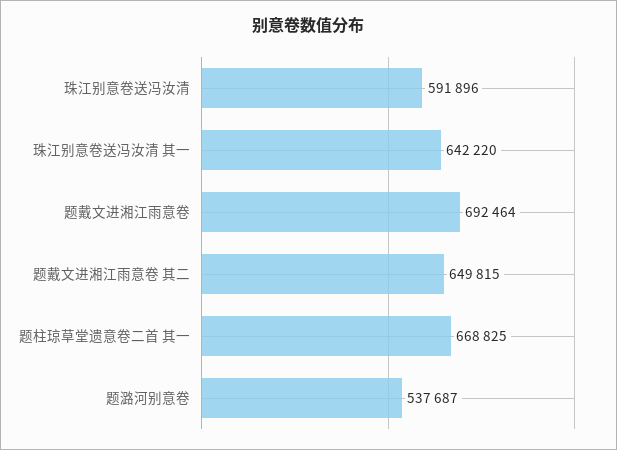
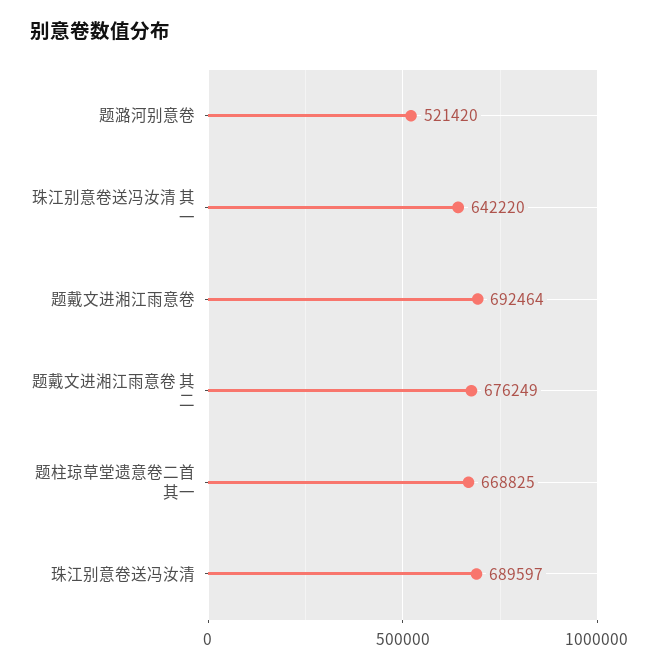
  {
-   "珠江别意卷送冯汝清": 591896,
+   "珠江别意卷送冯汝清": 689597,
    "珠江别意卷送冯汝清 其一": 642220,
    "题戴文进湘江雨意卷": 692464,
-   "题戴文进湘江雨意卷 其二": 649815,
+   "题戴文进湘江雨意卷 其二": 676249,
    "题柱琼草堂遗意卷二首 其一": 668825,
-   "题潞河别意卷": 537687
+   "题潞河别意卷": 521420
  }

